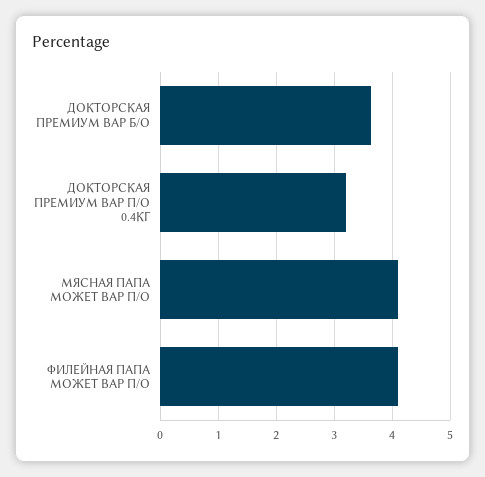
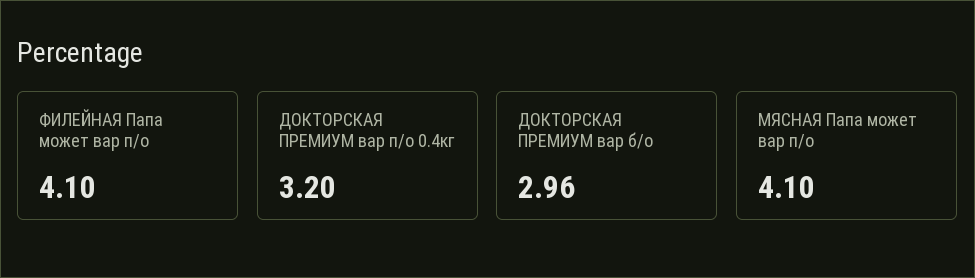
  {
-   "ДОКТОРСКАЯ ПРЕМИУМ ВАР Б/О": 3.6,
+   "ДОКТОРСКАЯ ПРЕМИУМ ВАР Б/О": 2.96,
    "ДОКТОРСКАЯ ПРЕМИУМ ВАР П/О 0.4КГ": 3.2,
    "МЯСНАЯ ПАПА МОЖЕТ ВАР П/О": 4.1,
    "ФИЛЕЙНАЯ ПАПА МОЖЕТ ВАР П/О": 4.1
  }

